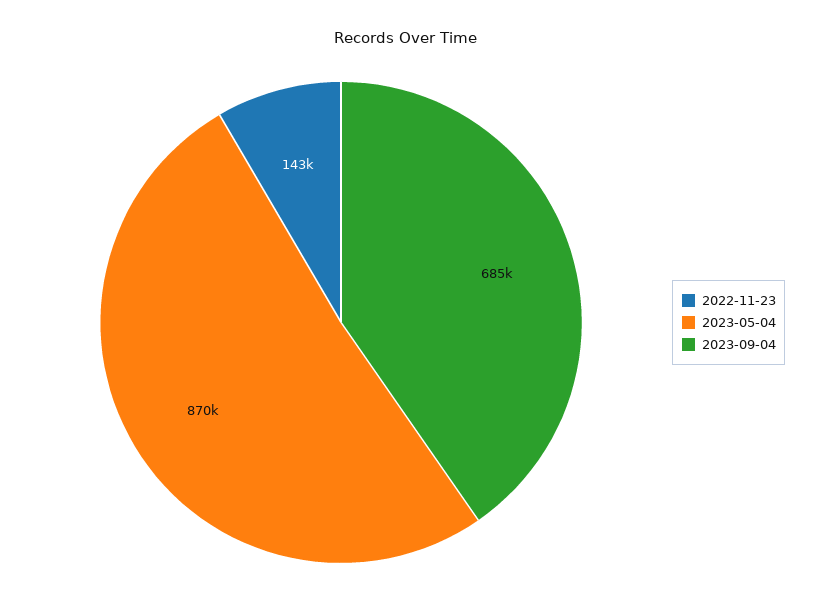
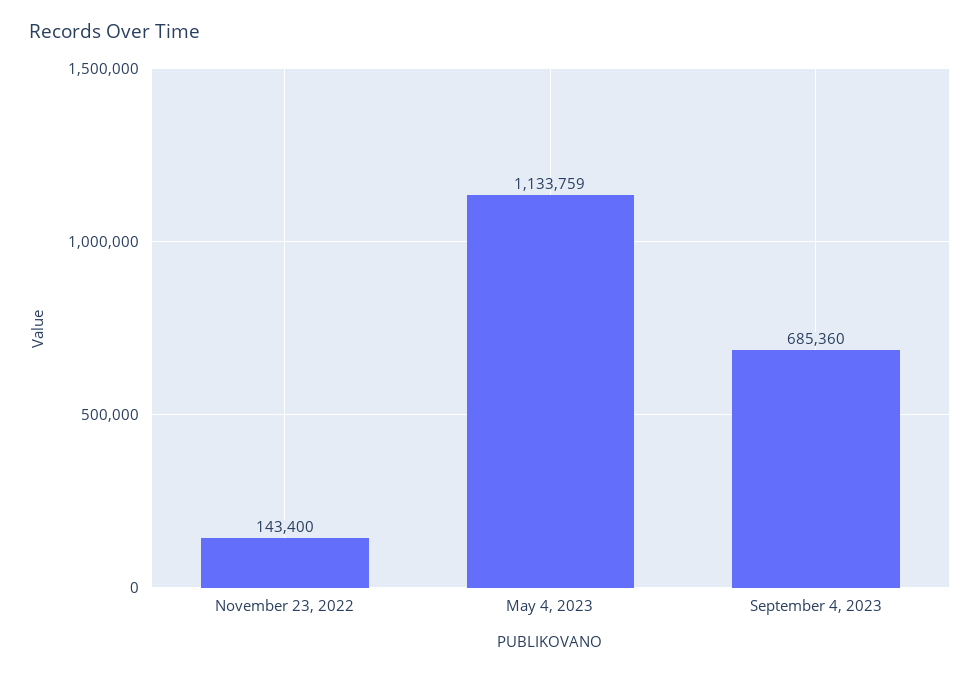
  {
    "2022-11-23": 143400,
-   "2023-05-04": 870000,
+   "2023-05-04": 1133759,
    "2023-09-04": 685360
  }

